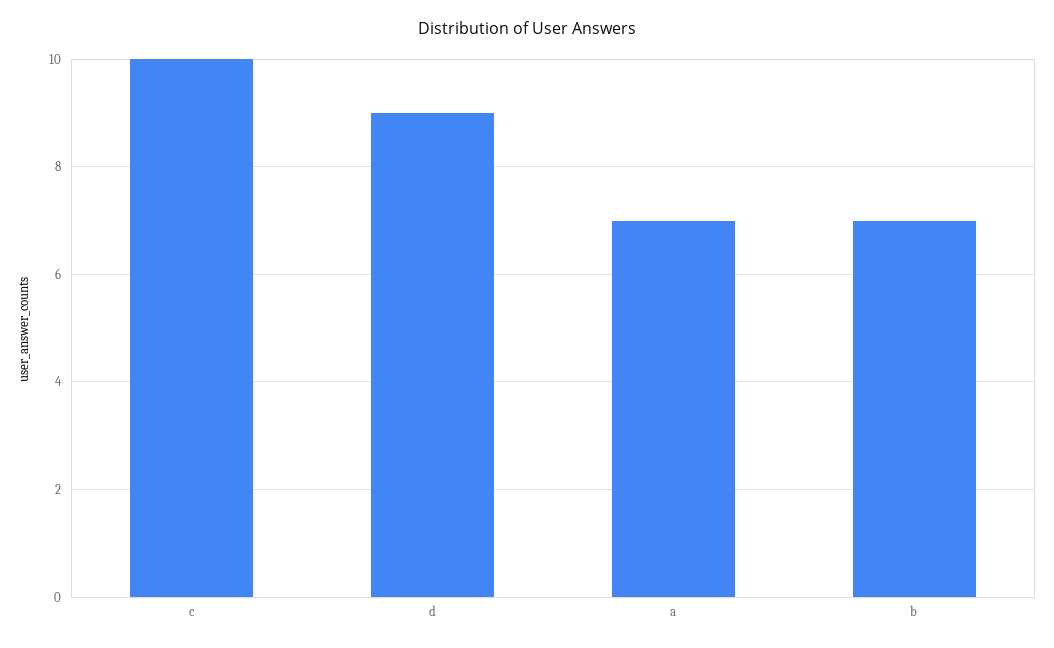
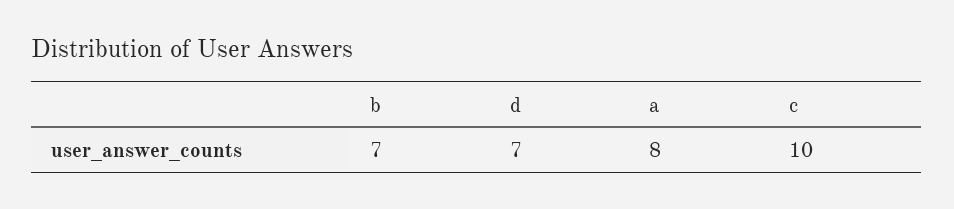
  {
    "c": 10,
-   "d": 9,
+   "d": 7,
-   "a": 7,
+   "a": 8,
    "b": 7
  }

